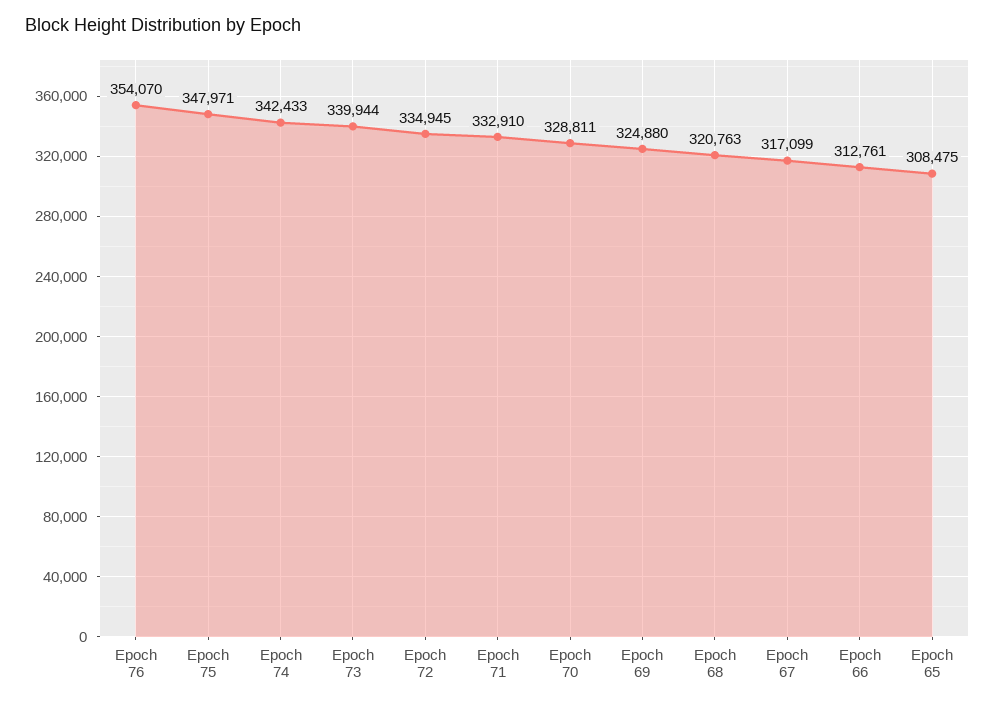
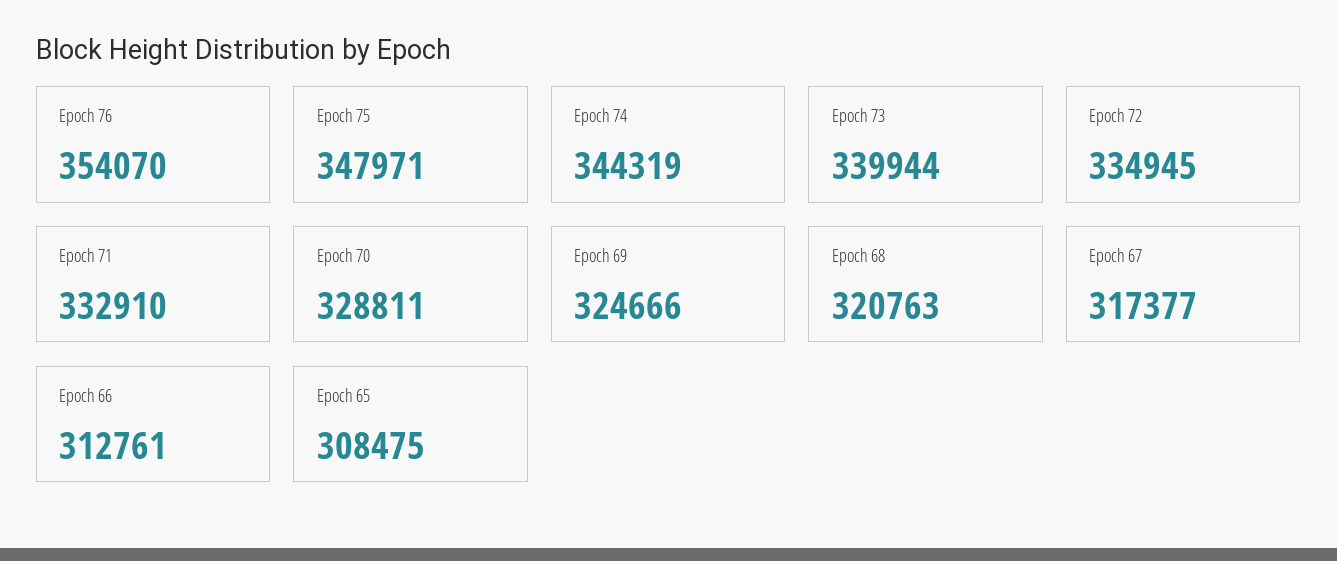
  {
    "Epoch 76": 354070,
    "Epoch 75": 347971,
-   "Epoch 74": 342433,
+   "Epoch 74": 344319,
    "Epoch 73": 339944,
    "Epoch 72": 334945,
    "Epoch 71": 332910,
    "Epoch 70": 328811,
-   "Epoch 69": 324880,
+   "Epoch 69": 324666,
    "Epoch 68": 320763,
-   "Epoch 67": 317099,
+   "Epoch 67": 317377,
    "Epoch 66": 312761,
    "Epoch 65": 308475
  }

